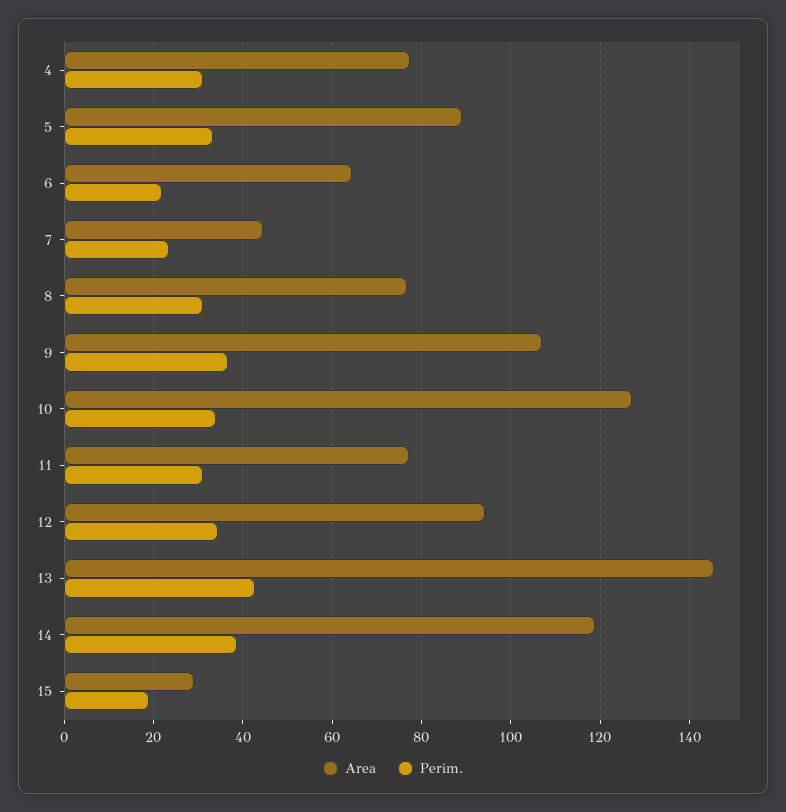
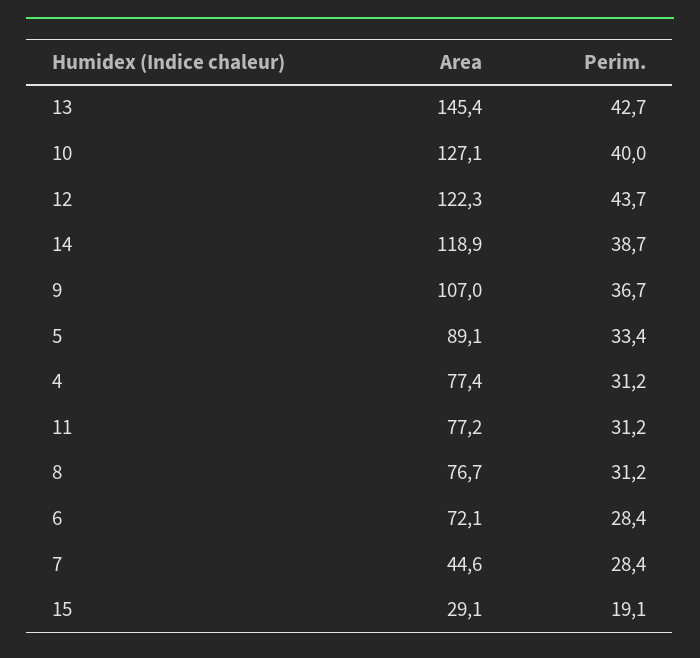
  {
    "Area": {
      "4": 77.4,
      "5": 89.1,
-     "6": 64,
+     "6": 72.1,
      "7": 44.6,
      "8": 76.7,
      "9": 107,
      "10": 127.1,
      "11": 77.2,
-     "12": 94,
+     "12": 122.3,
      "13": 145.4,
      "14": 118.9,
      "15": 29.1
    },
    "Perim.": {
      "4": 31.2,
      "5": 33.4,
-     "6": 22,
+     "6": 28.4,
-     "7": 24,
+     "7": 28.4,
      "8": 31.2,
      "9": 36.7,
-     "10": 34,
+     "10": 40,
      "11": 31.2,
-     "12": 34,
+     "12": 43.7,
      "13": 42.7,
      "14": 38.7,
      "15": 19.1
    }
  }

